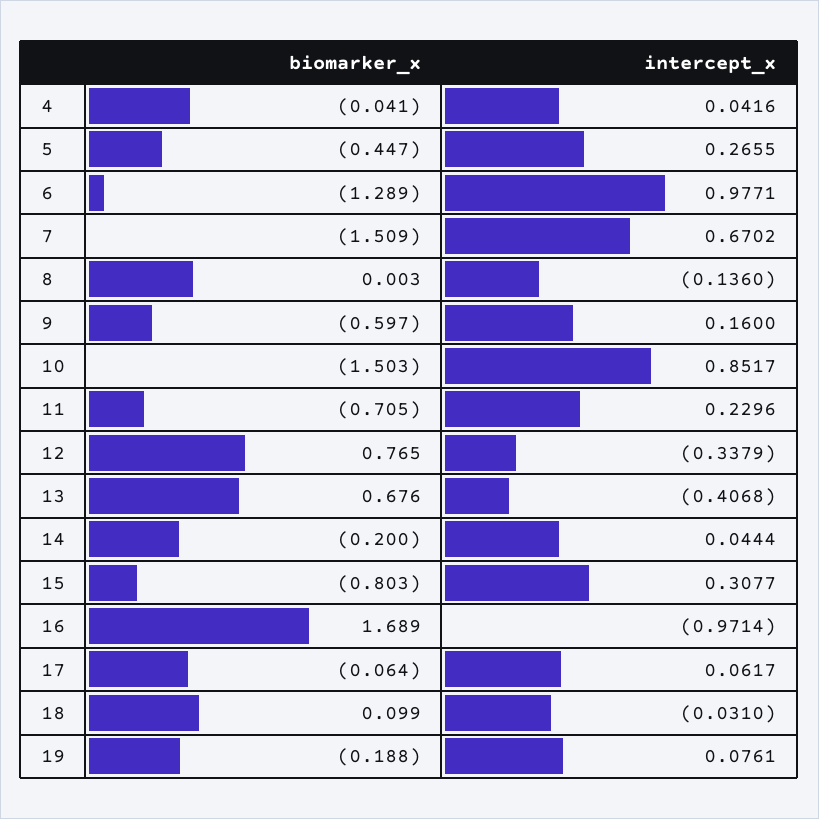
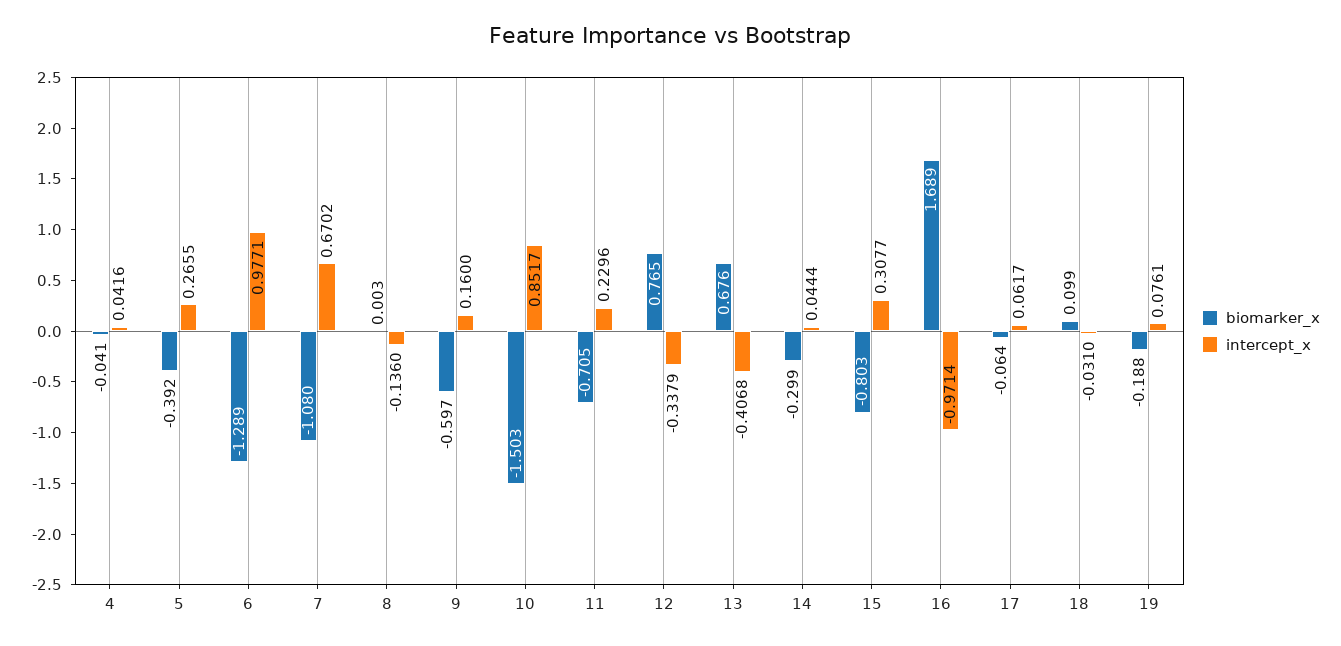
  {
    "biomarker_x": {
      "4": -0.041,
-     "5": -0.447,
+     "5": -0.392,
      "6": -1.289,
-     "7": -1.509,
+     "7": -1.08,
      "8": 0.003,
      "9": -0.597,
      "10": -1.503,
      "11": -0.705,
      "12": 0.765,
      "13": 0.676,
-     "14": -0.2,
+     "14": -0.299,
      "15": -0.803,
      "16": 1.689,
      "17": -0.064,
      "18": 0.099,
      "19": -0.188
    },
    "intercept_x": {
      "4": 0.0416,
      "5": 0.2655,
      "6": 0.9771,
      "7": 0.6702,
      "8": -0.136,
      "9": 0.16,
      "10": 0.8517,
      "11": 0.2296,
      "12": -0.3379,
      "13": -0.4068,
      "14": 0.0444,
      "15": 0.3077,
      "16": -0.9714,
      "17": 0.0617,
      "18": -0.031,
      "19": 0.0761
    }
  }

